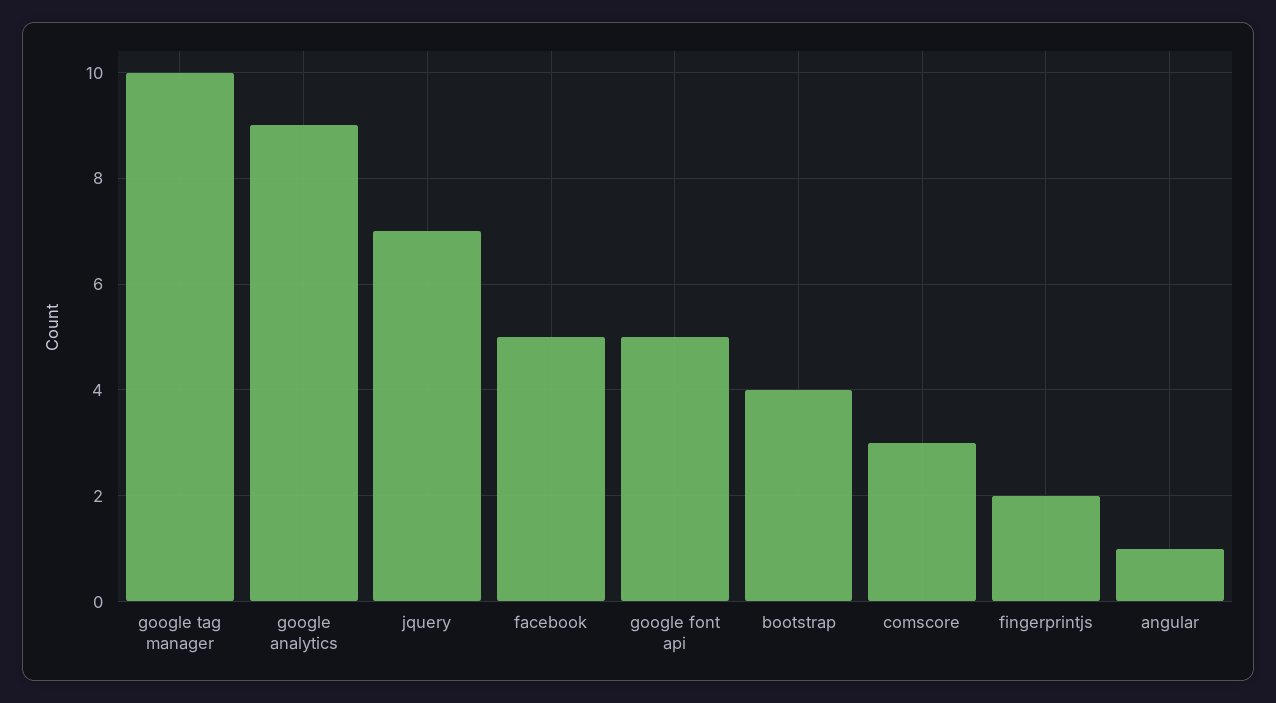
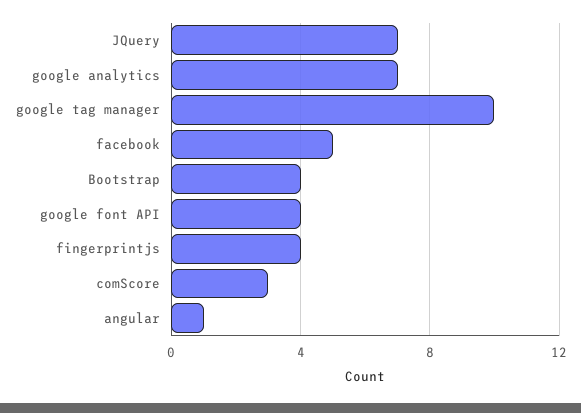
  {
    "google tag manager": 10,
-   "google analytics": 9,
+   "google analytics": 7,
    "jquery": 7,
    "facebook": 5,
-   "google font api": 5,
+   "google font api": 4,
    "bootstrap": 4,
    "comscore": 3,
-   "fingerprintjs": 2,
+   "fingerprintjs": 4,
    "angular": 1
  }

